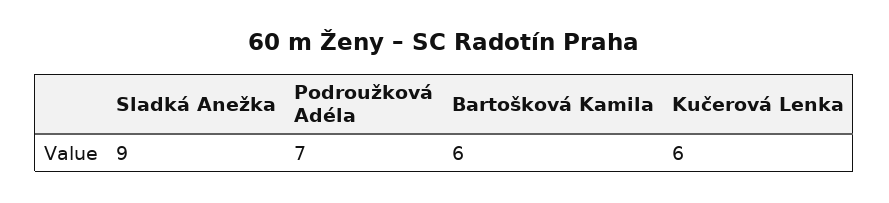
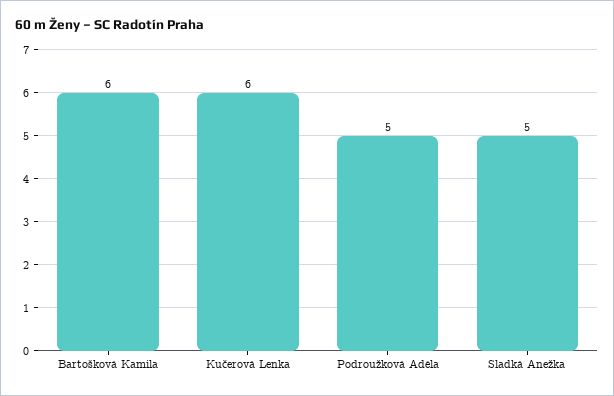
  {
-   "Sladká Anežka": 9,
+   "Sladká Anežka": 5,
-   "Podroužková Adéla": 7,
+   "Podroužková Adéla": 5,
    "Bartošková Kamila": 6,
    "Kučerová Lenka": 6
  }

